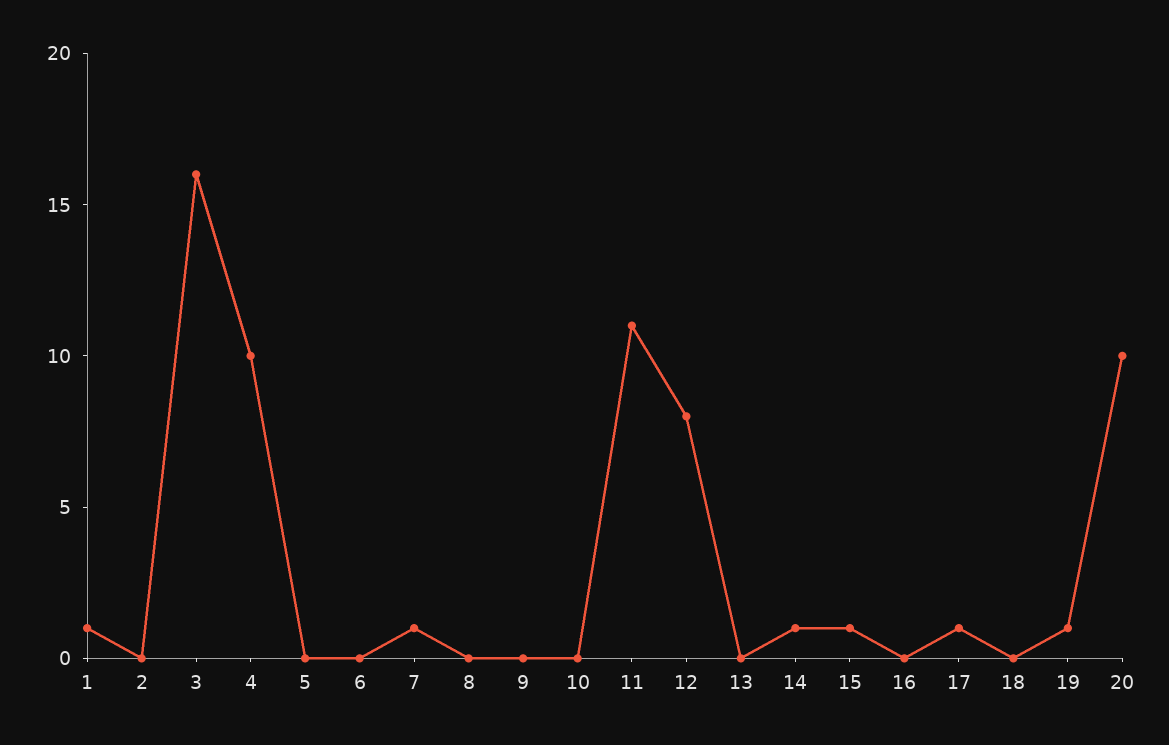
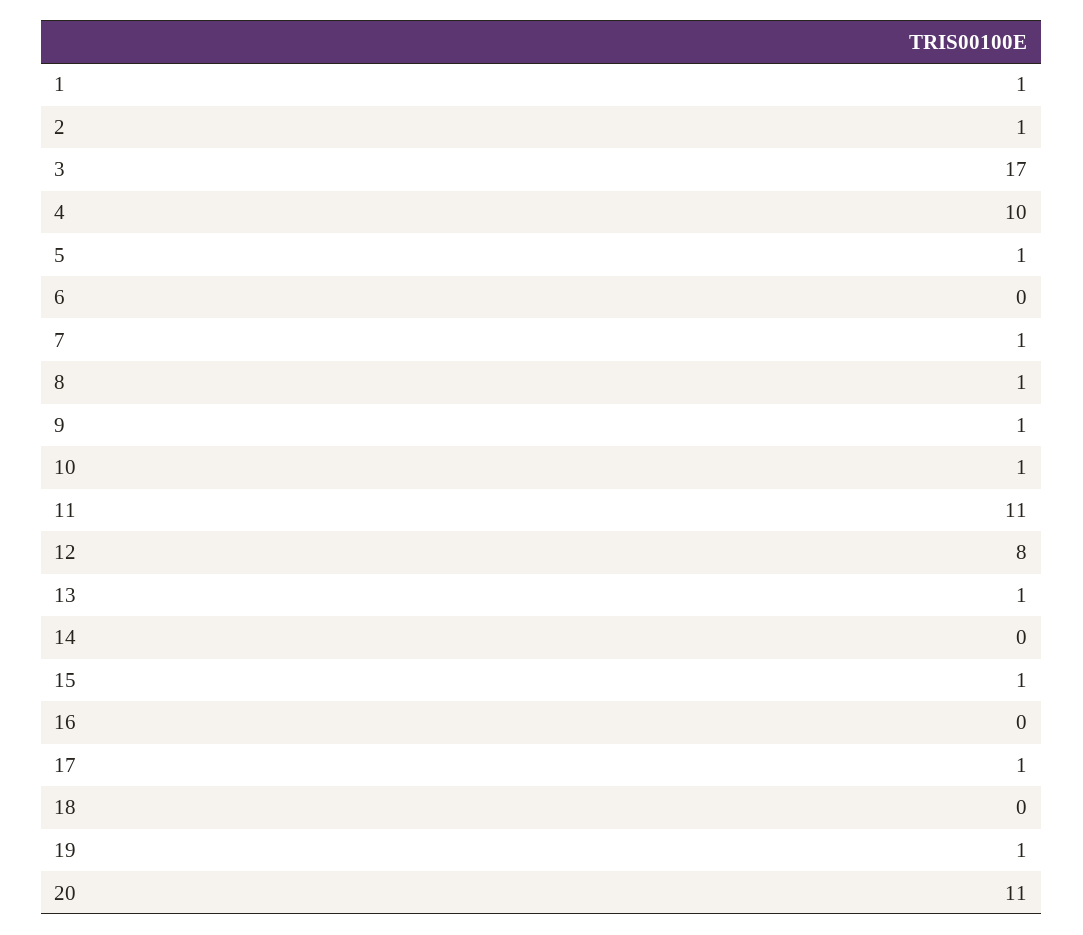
  {
    "1": 1,
-   "2": 0,
+   "2": 1,
-   "3": 16,
+   "3": 17,
    "4": 10,
-   "5": 0,
+   "5": 1,
    "6": 0,
    "7": 1,
-   "8": 0,
+   "8": 1,
-   "9": 0,
+   "9": 1,
-   "10": 0,
+   "10": 1,
    "11": 11,
    "12": 8,
-   "13": 0,
+   "13": 1,
-   "14": 1,
+   "14": 0,
    "15": 1,
    "16": 0,
    "17": 1,
    "18": 0,
    "19": 1,
-   "20": 10
+   "20": 11
  }

